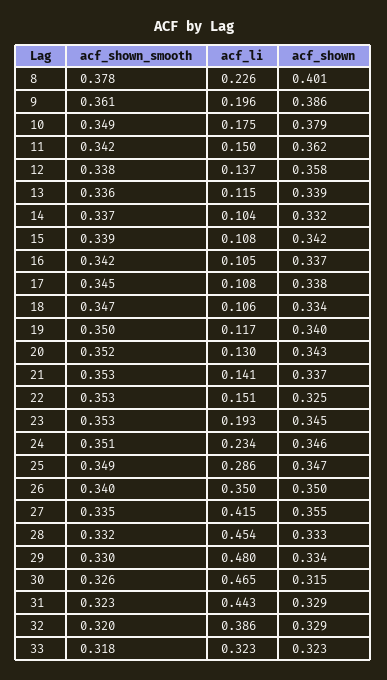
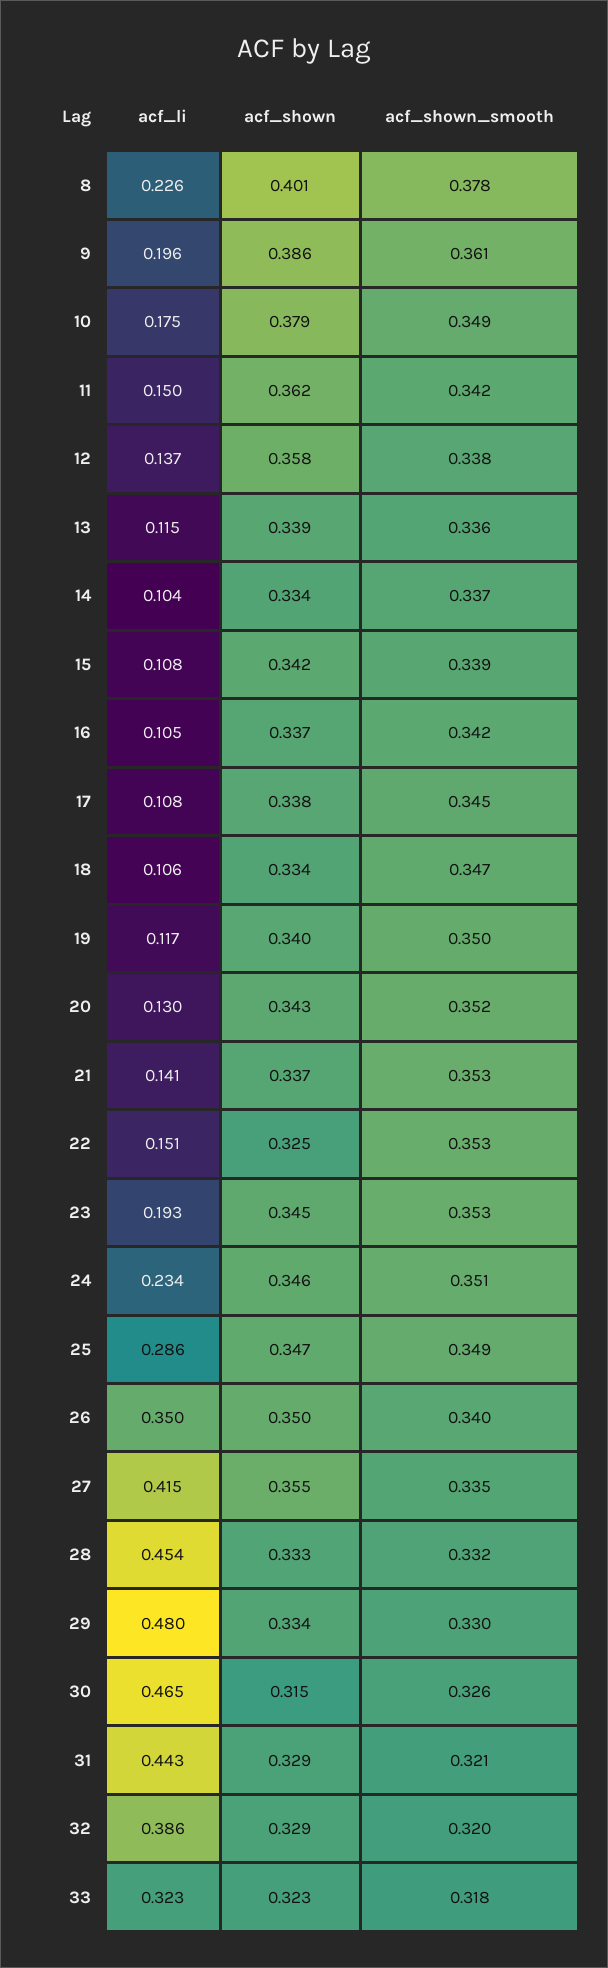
  {
    "acf_shown_smooth": {
      "8": 0.378,
      "9": 0.361,
      "10": 0.349,
      "11": 0.342,
      "12": 0.338,
      "13": 0.336,
      "14": 0.337,
      "15": 0.339,
      "16": 0.342,
      "17": 0.345,
      "18": 0.347,
      "19": 0.35,
      "20": 0.352,
      "21": 0.353,
      "22": 0.353,
      "23": 0.353,
      "24": 0.351,
      "25": 0.349,
      "26": 0.34,
      "27": 0.335,
      "28": 0.332,
      "29": 0.33,
      "30": 0.326,
-     "31": 0.323,
+     "31": 0.321,
      "32": 0.32,
      "33": 0.318
    },
    "acf_li": {
      "8": 0.226,
      "9": 0.196,
      "10": 0.175,
      "11": 0.15,
      "12": 0.137,
      "13": 0.115,
      "14": 0.104,
      "15": 0.108,
      "16": 0.105,
      "17": 0.108,
      "18": 0.106,
      "19": 0.117,
      "20": 0.13,
      "21": 0.141,
      "22": 0.151,
      "23": 0.193,
      "24": 0.234,
      "25": 0.286,
      "26": 0.35,
      "27": 0.415,
      "28": 0.454,
      "29": 0.48,
      "30": 0.465,
      "31": 0.443,
      "32": 0.386,
      "33": 0.323
    },
    "acf_shown": {
      "8": 0.401,
      "9": 0.386,
      "10": 0.379,
      "11": 0.362,
      "12": 0.358,
      "13": 0.339,
-     "14": 0.332,
+     "14": 0.334,
      "15": 0.342,
      "16": 0.337,
      "17": 0.338,
      "18": 0.334,
      "19": 0.34,
      "20": 0.343,
      "21": 0.337,
      "22": 0.325,
      "23": 0.345,
      "24": 0.346,
      "25": 0.347,
      "26": 0.35,
      "27": 0.355,
      "28": 0.333,
      "29": 0.334,
      "30": 0.315,
      "31": 0.329,
      "32": 0.329,
      "33": 0.323
    }
  }

